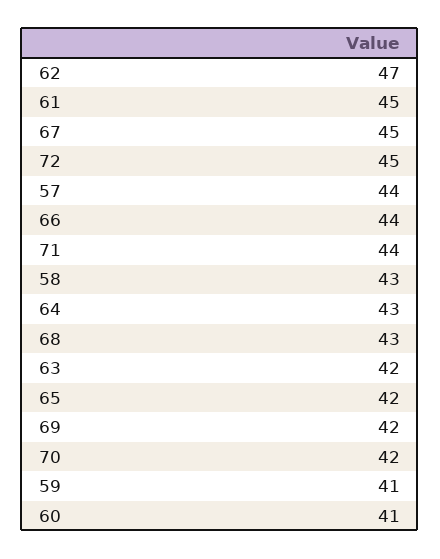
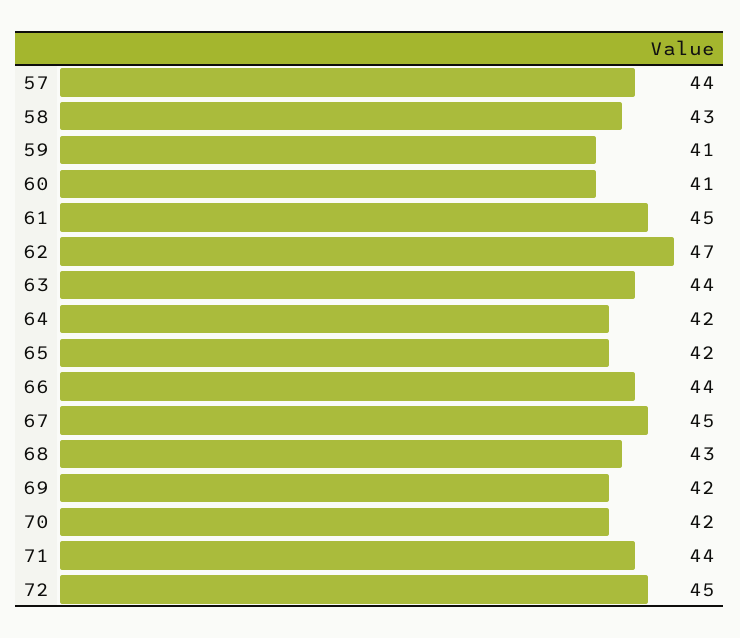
  {
    "62": 47,
    "61": 45,
    "67": 45,
    "72": 45,
    "57": 44,
    "66": 44,
    "71": 44,
    "58": 43,
-   "64": 43,
+   "64": 42,
    "68": 43,
-   "63": 42,
+   "63": 44,
    "65": 42,
    "69": 42,
    "70": 42,
    "59": 41,
    "60": 41
  }

